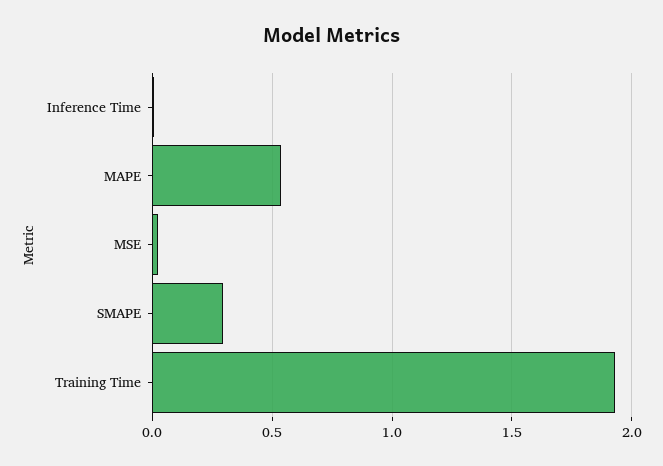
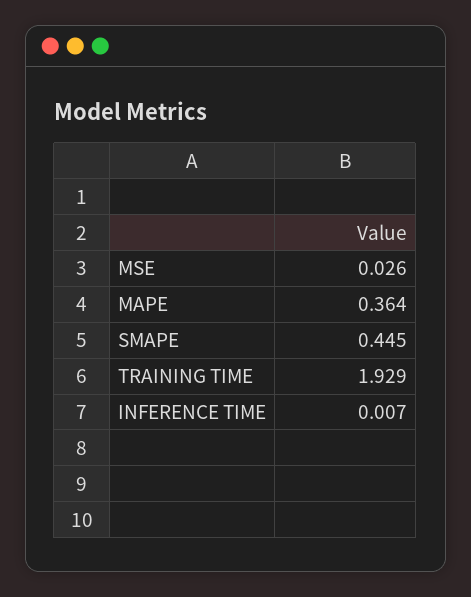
  {
    "Inference Time": 0.007,
-   "MAPE": 0.55,
+   "MAPE": 0.364,
    "MSE": 0.026,
-   "SMAPE": 0.3,
+   "SMAPE": 0.445,
    "Training Time": 1.929
  }

